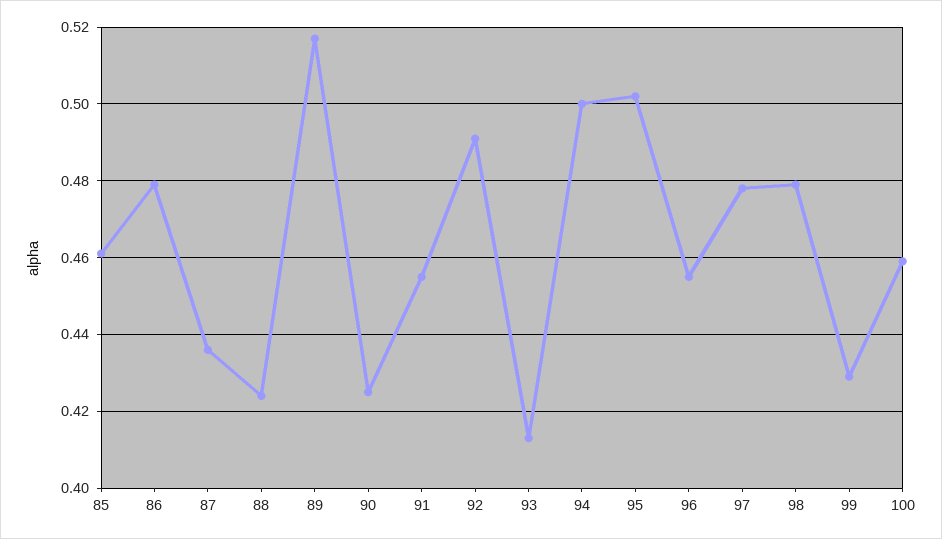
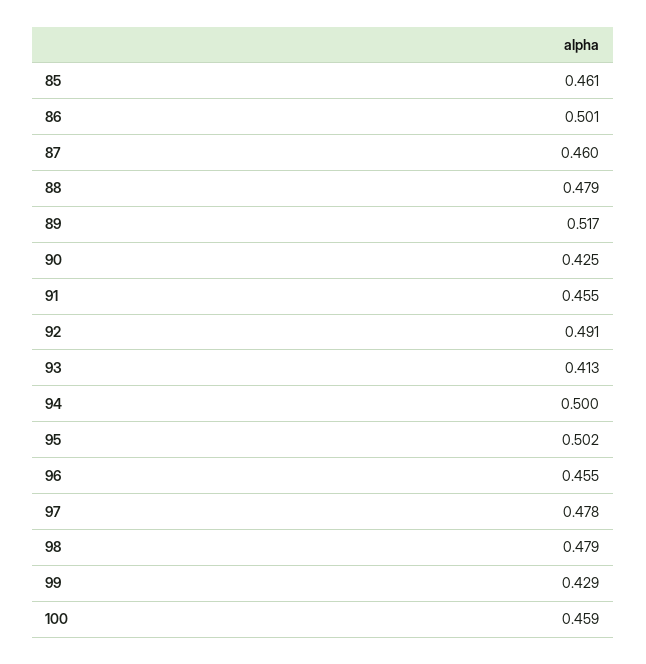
  {
    "85": 0.461,
-   "86": 0.48,
+   "86": 0.501,
-   "87": 0.435,
+   "87": 0.46,
-   "88": 0.425,
+   "88": 0.479,
    "89": 0.517,
    "90": 0.425,
    "91": 0.455,
    "92": 0.491,
    "93": 0.413,
    "94": 0.5,
    "95": 0.502,
    "96": 0.455,
    "97": 0.478,
    "98": 0.479,
    "99": 0.429,
    "100": 0.459
  }

